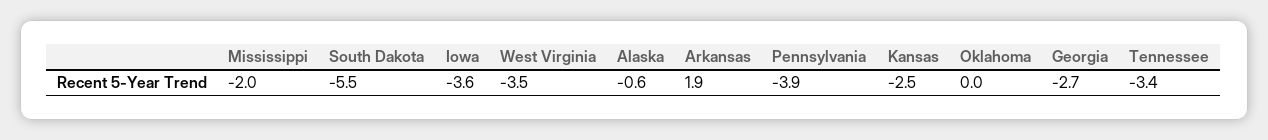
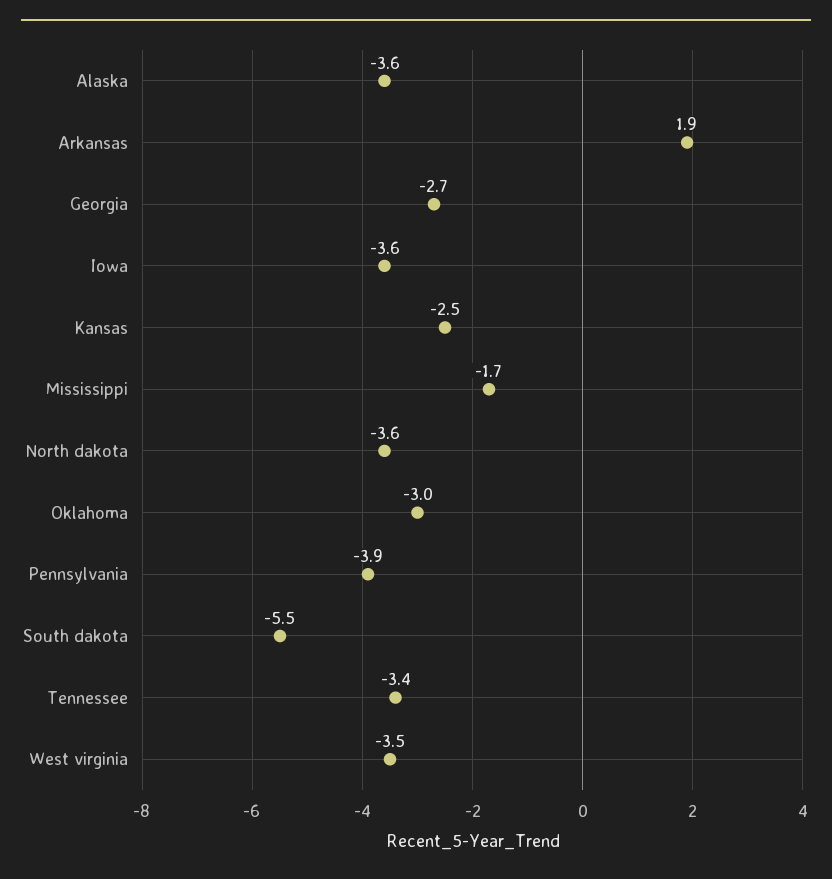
  {
-   "Mississippi": -2,
+   "Mississippi": -1.7,
    "South Dakota": -5.5,
    "Iowa": -3.6,
    "West Virginia": -3.5,
-   "Alaska": -0.6,
+   "Alaska": -3.6,
    "Arkansas": 1.9,
    "Pennsylvania": -3.9,
    "Kansas": -2.5,
-   "Oklahoma": 0,
+   "Oklahoma": -3,
    "Georgia": -2.7,
-   "Tennessee": -3.4
+   "Tennessee": -3.4,
+   "North dakota": -3.6
  }

